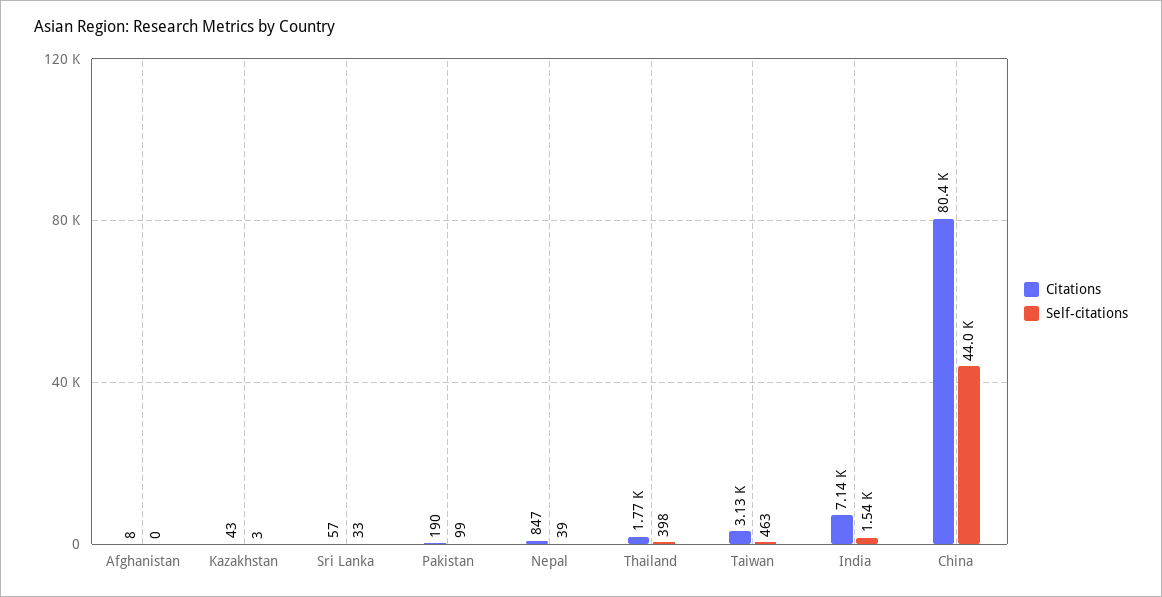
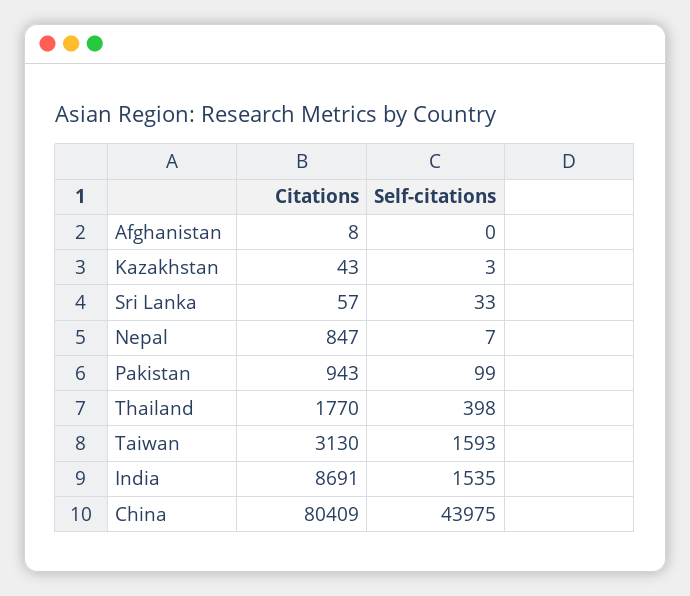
  {
    "Citations": {
      "Afghanistan": 8,
      "Kazakhstan": 43,
      "Sri Lanka": 57,
-     "Pakistan": 190,
+     "Pakistan": 943,
      "Nepal": 847,
      "Thailand": 1770,
      "Taiwan": 3130,
-     "India": 7140,
+     "India": 8691,
      "China": 80409
    },
    "Self-citations": {
      "Afghanistan": 0,
      "Kazakhstan": 3,
      "Sri Lanka": 33,
      "Pakistan": 99,
-     "Nepal": 39,
+     "Nepal": 7,
      "Thailand": 398,
-     "Taiwan": 463,
+     "Taiwan": 1593,
      "India": 1535,
      "China": 43975
    }
  }

